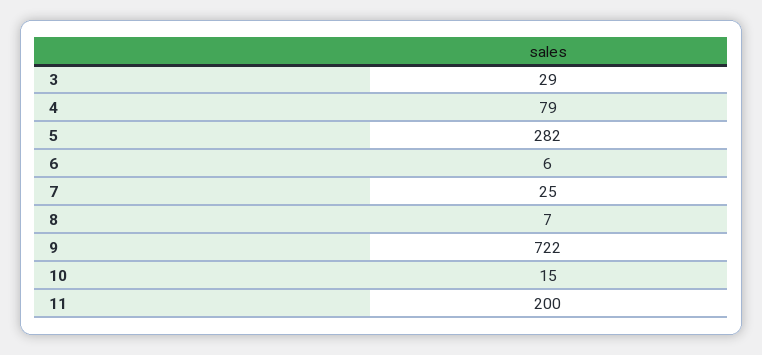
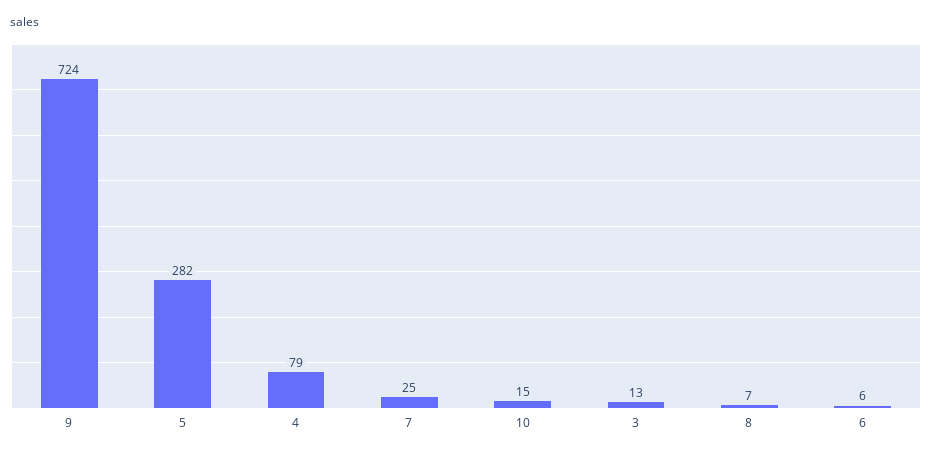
  {
-   "3": 29,
+   "3": 13,
    "4": 79,
    "5": 282,
    "6": 6,
    "7": 25,
    "8": 7,
-   "9": 722,
+   "9": 724,
-   "10": 15,
+   "10": 15
-   "11": 200
  }

